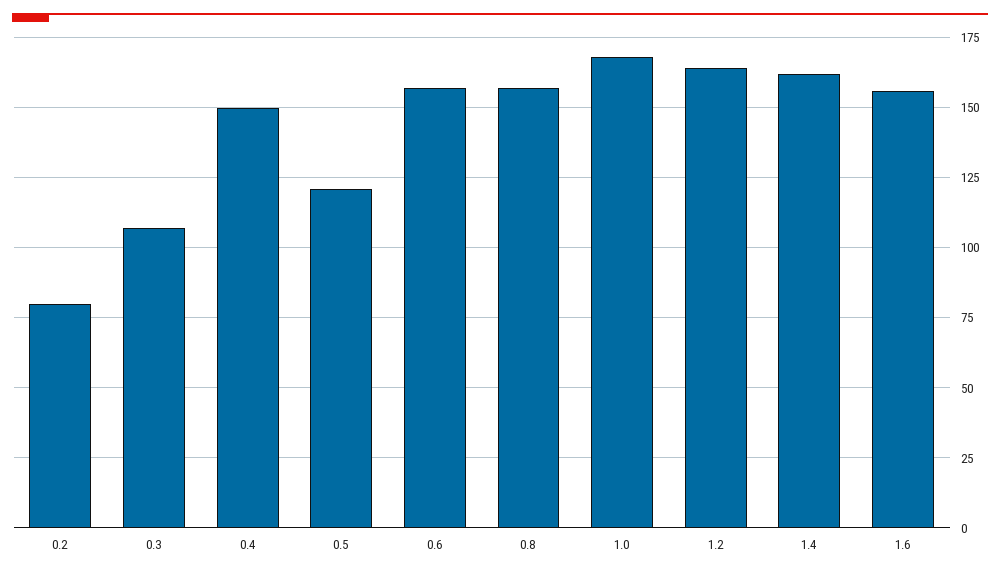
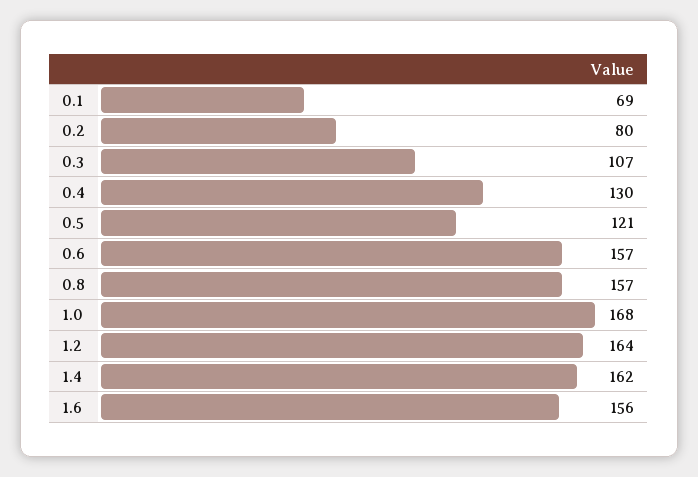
  {
    "0.2": 80,
    "0.3": 107,
-   "0.4": 150,
+   "0.4": 130,
    "0.5": 121,
    "0.6": 157,
    "0.8": 157,
    "1.0": 168,
    "1.2": 164,
    "1.4": 162,
-   "1.6": 156
+   "1.6": 156,
+   "0.1": 69
  }

